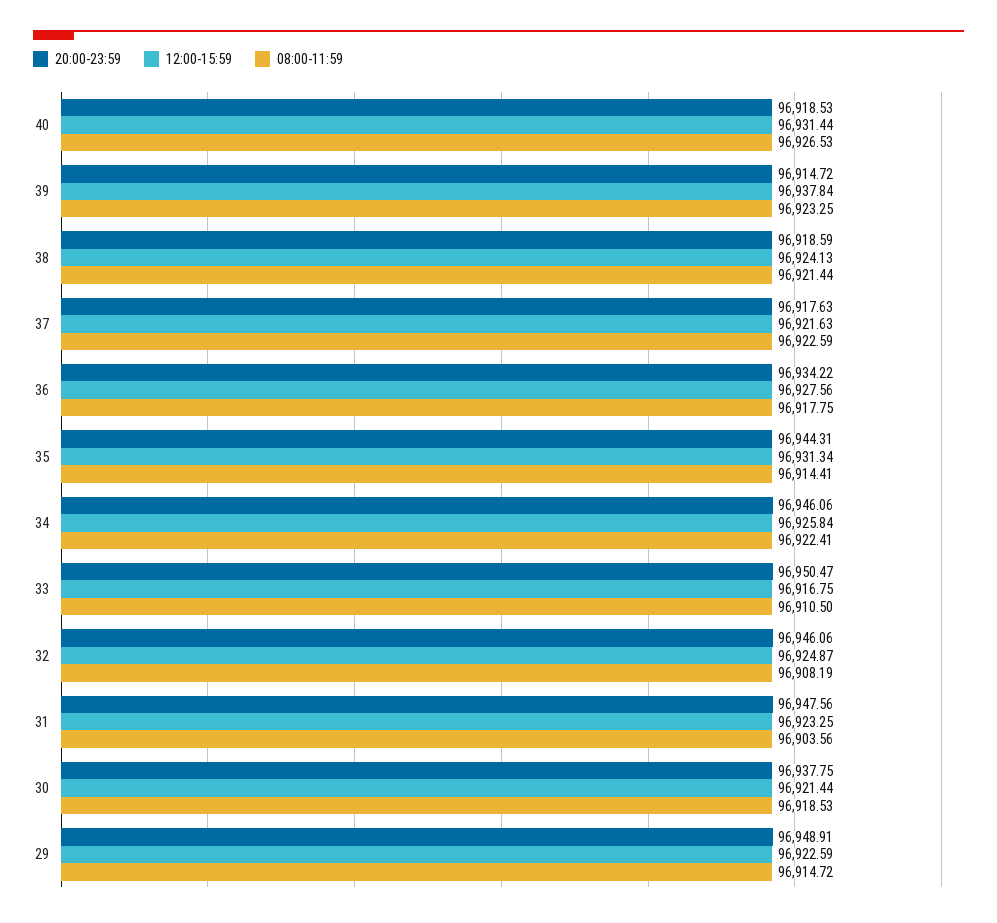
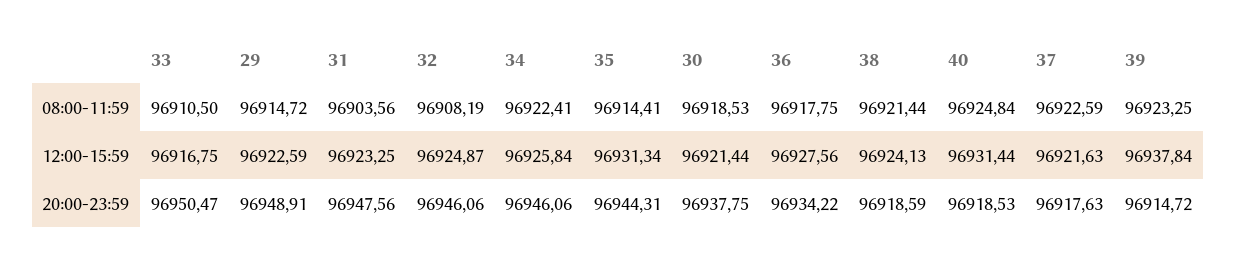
  {
    "20:00-23:59": {
      "40": 96918.53,
      "39": 96914.72,
      "38": 96918.59,
      "37": 96917.63,
      "36": 96934.22,
      "35": 96944.31,
      "34": 96946.06,
      "33": 96950.47,
      "32": 96946.06,
      "31": 96947.56,
      "30": 96937.75,
      "29": 96948.91
    },
    "12:00-15:59": {
      "40": 96931.44,
      "39": 96937.84,
      "38": 96924.13,
      "37": 96921.63,
      "36": 96927.56,
      "35": 96931.34,
      "34": 96925.84,
      "33": 96916.75,
      "32": 96924.87,
      "31": 96923.25,
      "30": 96921.44,
      "29": 96922.59
    },
    "08:00-11:59": {
-     "40": 96926.53,
+     "40": 96924.84,
      "39": 96923.25,
      "38": 96921.44,
      "37": 96922.59,
      "36": 96917.75,
      "35": 96914.41,
      "34": 96922.41,
      "33": 96910.5,
      "32": 96908.19,
      "31": 96903.56,
      "30": 96918.53,
      "29": 96914.72
    }
  }

